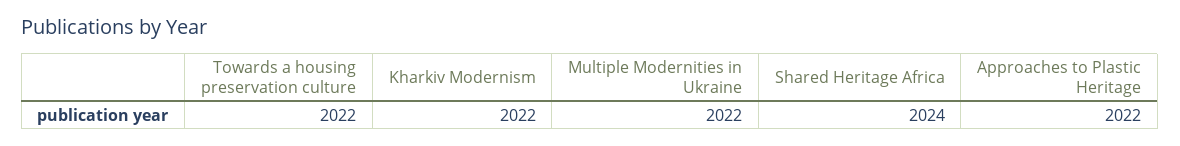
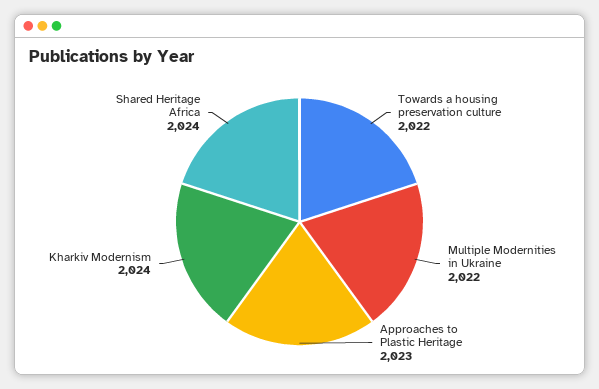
  {
    "Towards a housing preservation culture": 2022,
-   "Kharkiv Modernism": 2022,
+   "Kharkiv Modernism": 2024,
    "Multiple Modernities in Ukraine": 2022,
    "Shared Heritage Africa": 2024,
-   "Approaches to Plastic Heritage": 2022
+   "Approaches to Plastic Heritage": 2023
  }

